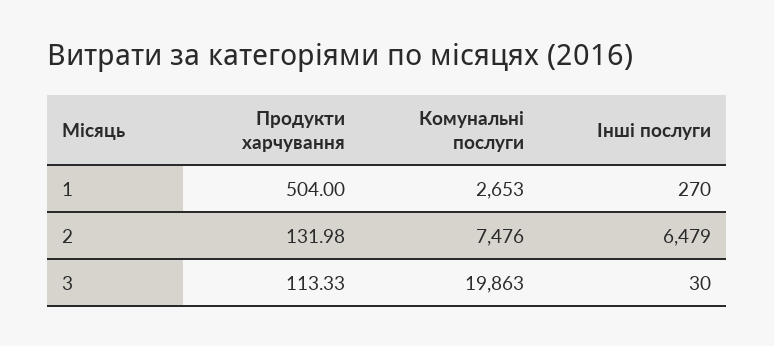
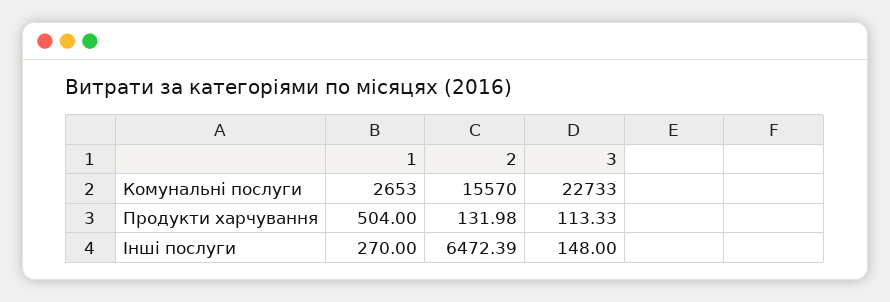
  {
    "Продукти харчування": {
      "1": 504,
      "2": 131.98,
      "3": 113.33
    },
    "Комунальні послуги": {
      "1": 2653,
-     "2": 7476,
+     "2": 15570,
-     "3": 19863
+     "3": 22733
    },
    "Інші послуги": {
      "1": 270,
-     "2": 6479,
+     "2": 6472.39,
-     "3": 30
+     "3": 148
    }
  }

